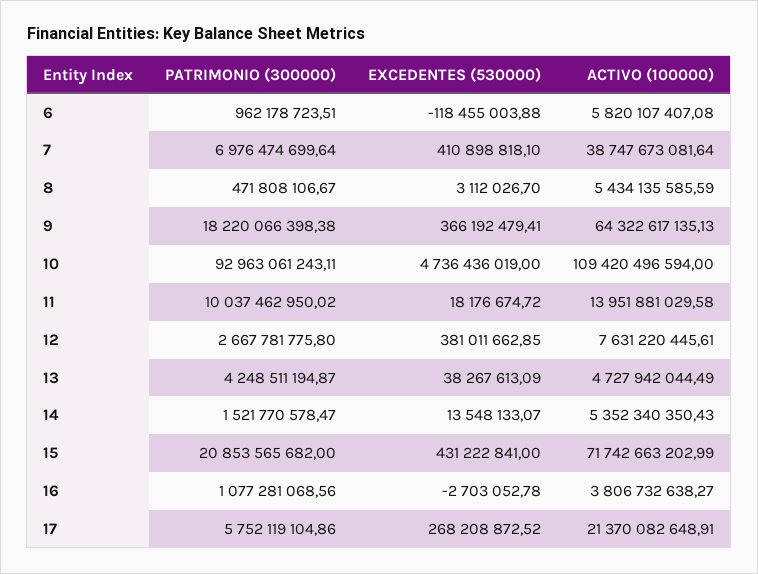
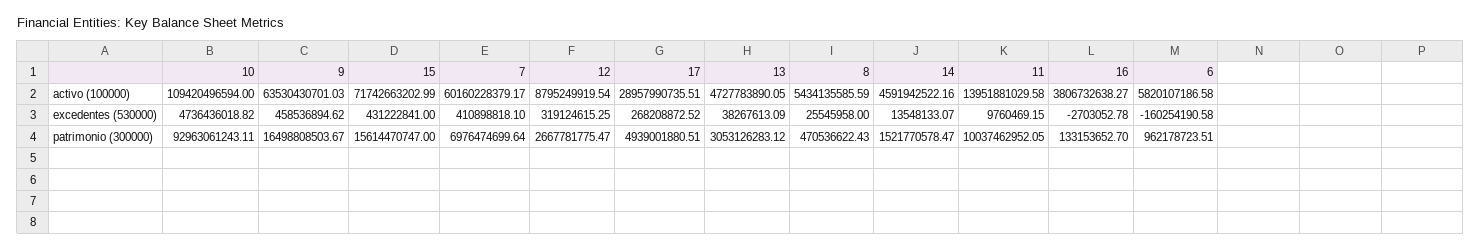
  {
    "PATRIMONIO (300000)": {
      "6": 962178723.51,
      "7": 6976474699.64,
-     "8": 471808106.67,
+     "8": 470536622.43,
-     "9": 18220066398.38,
+     "9": 16498808503.67,
      "10": 92963061243.11,
-     "11": 10037462950.02,
+     "11": 10037462952.05,
-     "12": 2667781775.8,
+     "12": 2667781775.47,
-     "13": 4248511194.87,
+     "13": 3053126283.12,
      "14": 1521770578.47,
-     "15": 20853565682,
+     "15": 15614470747,
-     "16": 1077281068.56,
+     "16": 133153652.7,
-     "17": 5752119104.86
+     "17": 4939001880.51
    },
    "EXCEDENTES (530000)": {
-     "6": -118455003.88,
+     "6": -160254190.58,
      "7": 410898818.1,
-     "8": 3112026.7,
+     "8": 25545958,
-     "9": 366192479.41,
+     "9": 458536894.62,
-     "10": 4736436019,
+     "10": 4736436018.82,
-     "11": 18176674.72,
+     "11": 9760469.15,
-     "12": 381011662.85,
+     "12": 319124615.25,
      "13": 38267613.09,
      "14": 13548133.07,
      "15": 431222841,
      "16": -2703052.78,
      "17": 268208872.52
    },
    "ACTIVO (100000)": {
-     "6": 5820107407.08,
+     "6": 5820107186.58,
-     "7": 38747673081.64,
+     "7": 60160228379.17,
      "8": 5434135585.59,
-     "9": 64322617135.13,
+     "9": 63530430701.03,
      "10": 109420496594,
      "11": 13951881029.58,
-     "12": 7631220445.61,
+     "12": 8795249919.54,
-     "13": 4727942044.49,
+     "13": 4727783890.05,
-     "14": 5352340350.43,
+     "14": 4591942522.16,
      "15": 71742663202.99,
      "16": 3806732638.27,
-     "17": 21370082648.91
+     "17": 28957990735.51
    }
  }

